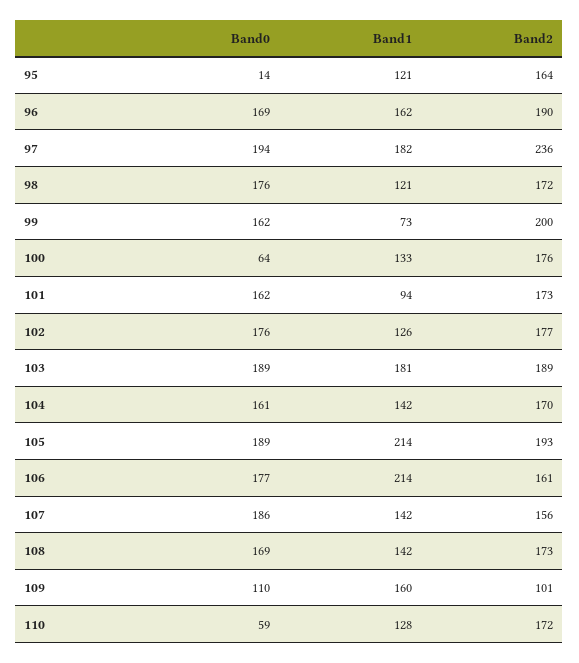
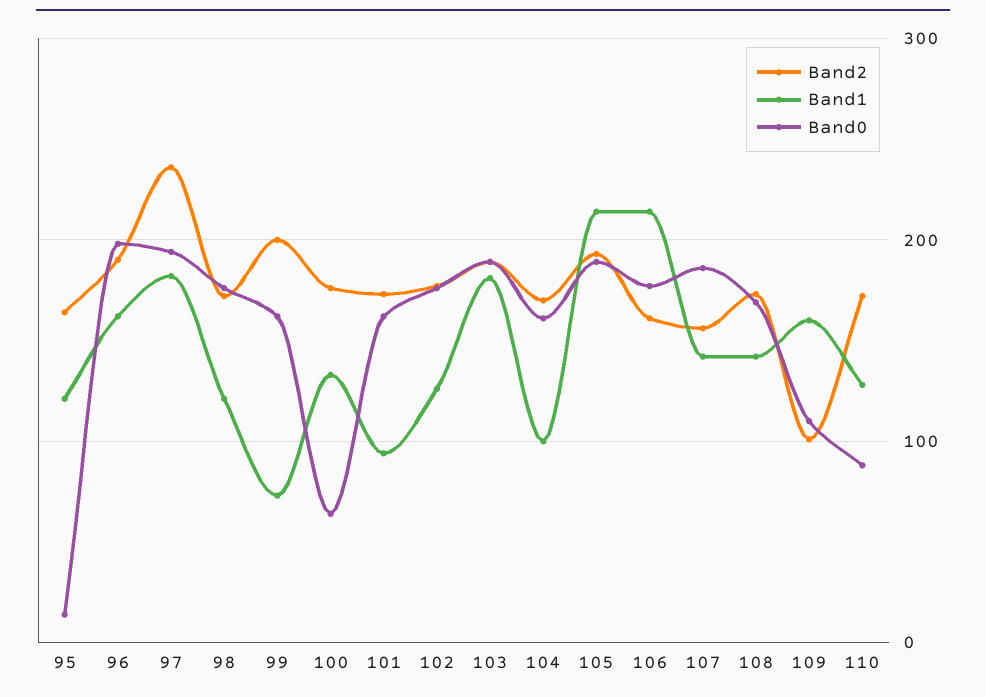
  {
    "Band0": {
      "95": 14,
-     "96": 169,
+     "96": 200,
      "97": 194,
      "98": 176,
      "99": 162,
      "100": 64,
      "101": 162,
      "102": 176,
      "103": 189,
      "104": 161,
      "105": 189,
      "106": 177,
      "107": 186,
      "108": 169,
      "109": 110,
-     "110": 59
+     "110": 90
    },
    "Band1": {
      "95": 121,
      "96": 162,
      "97": 182,
      "98": 121,
      "99": 73,
      "100": 133,
      "101": 94,
      "102": 126,
      "103": 181,
-     "104": 142,
+     "104": 100,
      "105": 214,
      "106": 214,
      "107": 142,
      "108": 142,
      "109": 160,
      "110": 128
    },
    "Band2": {
      "95": 164,
      "96": 190,
      "97": 236,
      "98": 172,
      "99": 200,
      "100": 176,
      "101": 173,
      "102": 177,
      "103": 189,
      "104": 170,
      "105": 193,
      "106": 161,
      "107": 156,
      "108": 173,
      "109": 101,
      "110": 172
    }
  }

